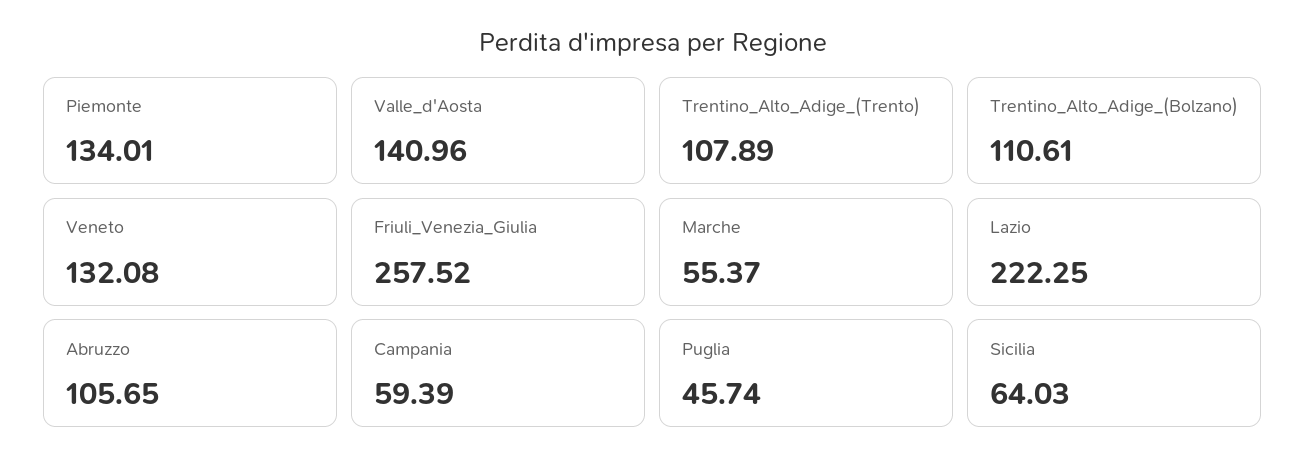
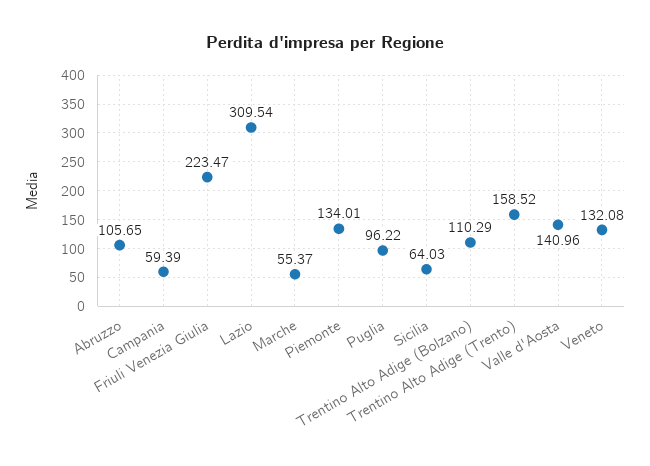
  {
    "Piemonte": 134.01,
    "Valle_d'Aosta": 140.96,
-   "Trentino_Alto_Adige_(Trento)": 107.89,
+   "Trentino_Alto_Adige_(Trento)": 158.52,
-   "Trentino_Alto_Adige_(Bolzano)": 110.61,
+   "Trentino_Alto_Adige_(Bolzano)": 110.29,
    "Veneto": 132.08,
-   "Friuli_Venezia_Giulia": 257.52,
+   "Friuli_Venezia_Giulia": 223.47,
    "Marche": 55.37,
-   "Lazio": 222.25,
+   "Lazio": 309.54,
    "Abruzzo": 105.65,
    "Campania": 59.39,
-   "Puglia": 45.74,
+   "Puglia": 96.22,
    "Sicilia": 64.03
  }

